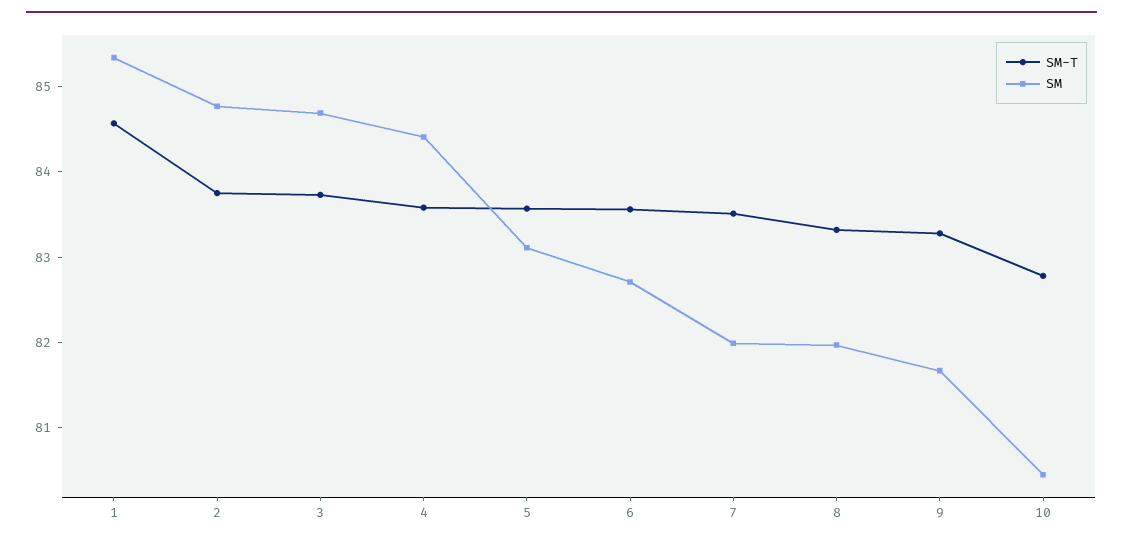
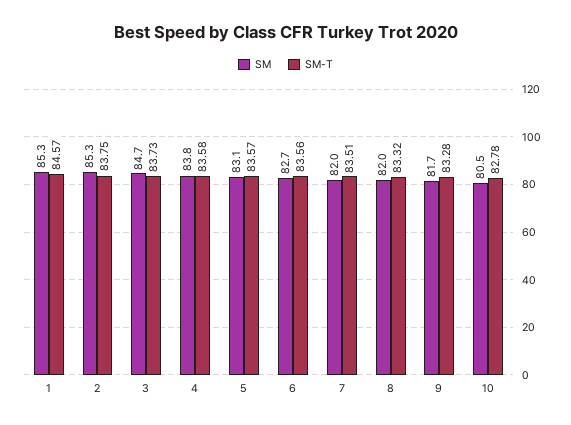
  {
    "SM-T": {
      "1": 84.57,
      "2": 83.75,
      "3": 83.73,
      "4": 83.58,
      "5": 83.57,
      "6": 83.56,
      "7": 83.51,
      "8": 83.32,
      "9": 83.28,
      "10": 82.78
    },
    "SM": {
      "1": 85.3,
-     "2": 84.8,
+     "2": 85.3,
      "3": 84.7,
-     "4": 84.4,
+     "4": 83.8,
      "5": 83.1,
      "6": 82.7,
      "7": 82,
      "8": 82,
      "9": 81.7,
      "10": 80.5
    }
  }

